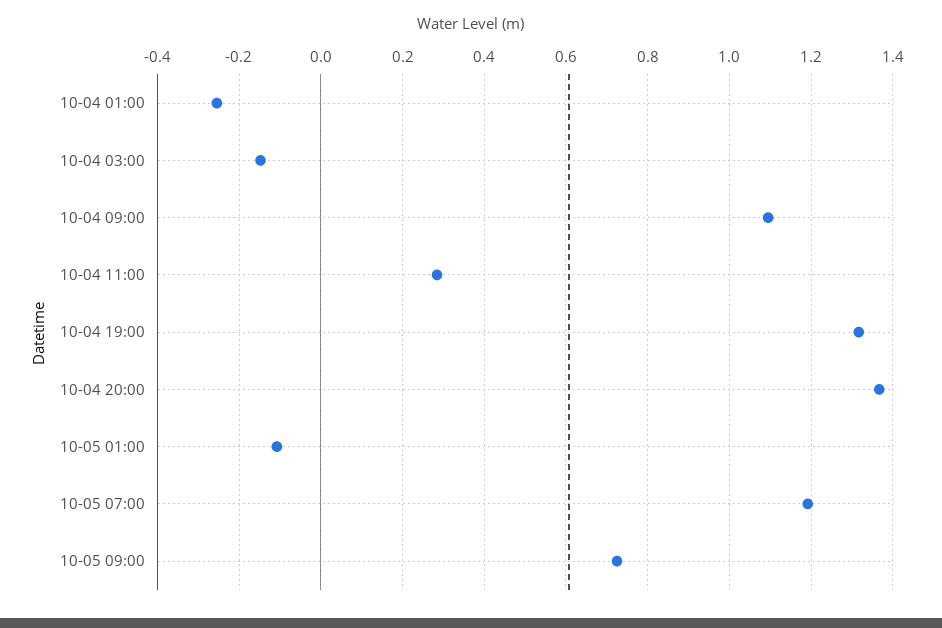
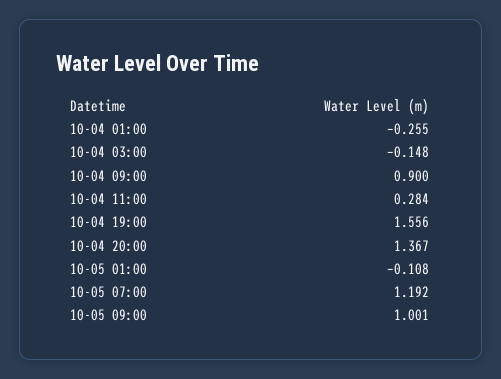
  {
    "10-04 01:00": -0.255,
    "10-04 03:00": -0.148,
-   "10-04 09:00": 1.1,
+   "10-04 09:00": 0.9,
    "10-04 11:00": 0.284,
-   "10-04 19:00": 1.32,
+   "10-04 19:00": 1.556,
    "10-04 20:00": 1.367,
    "10-05 01:00": -0.108,
    "10-05 07:00": 1.192,
-   "10-05 09:00": 0.72
+   "10-05 09:00": 1.001
  }

